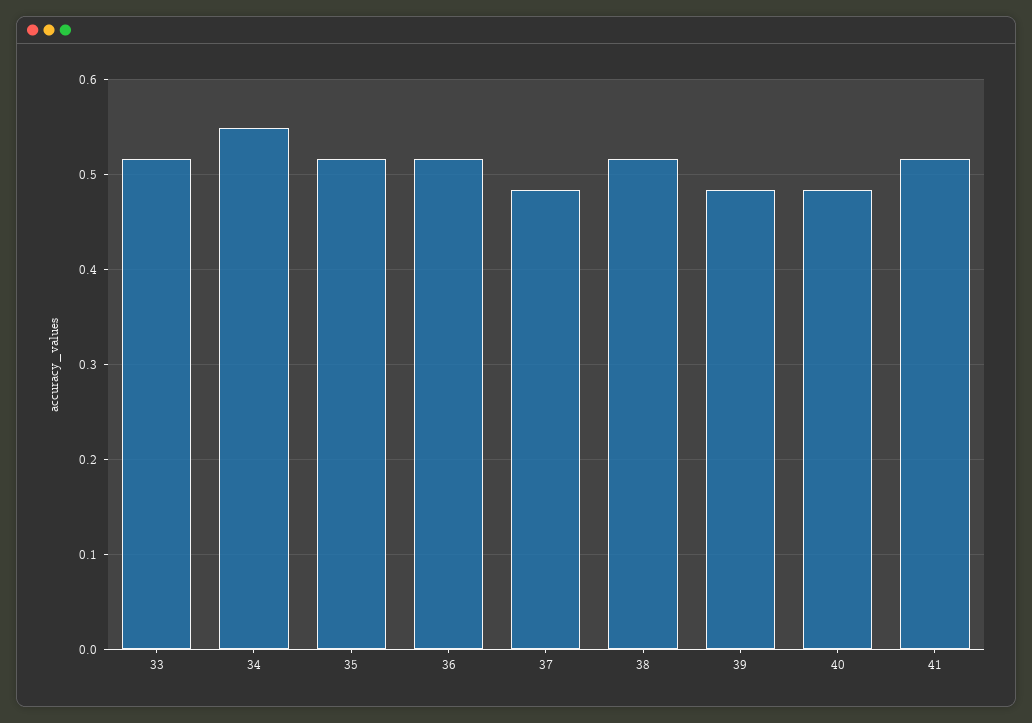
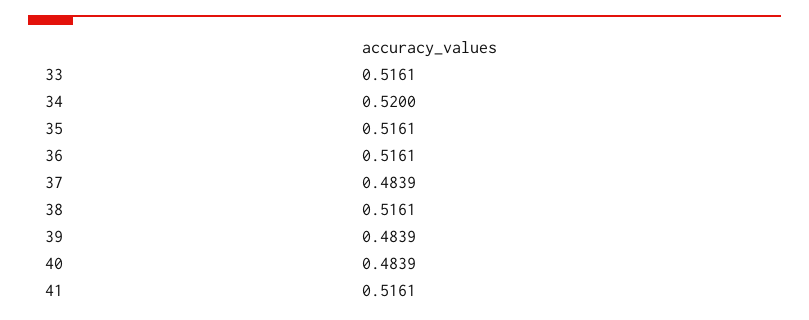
  {
    "33": 0.5161,
-   "34": 0.55,
+   "34": 0.52,
    "35": 0.5161,
    "36": 0.5161,
    "37": 0.4839,
    "38": 0.5161,
    "39": 0.4839,
    "40": 0.4839,
    "41": 0.5161
  }

